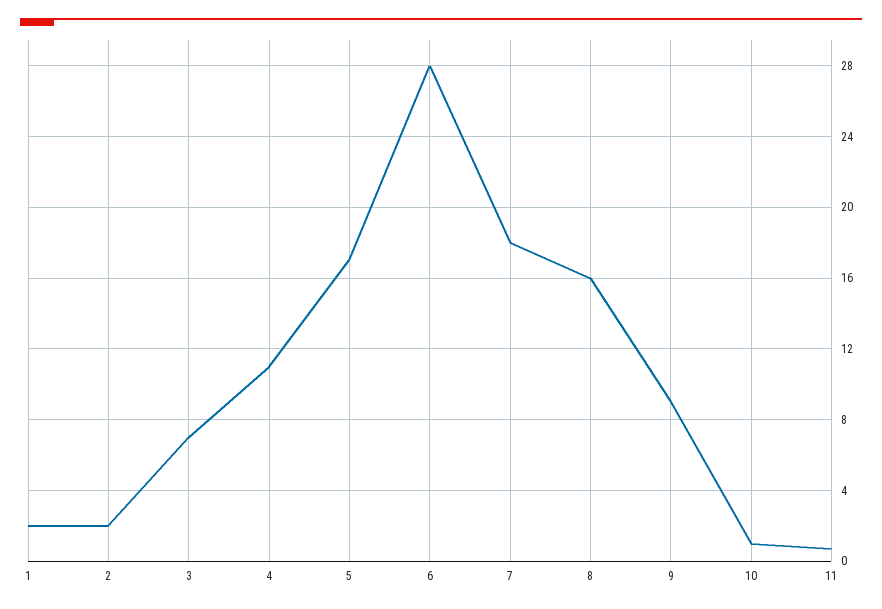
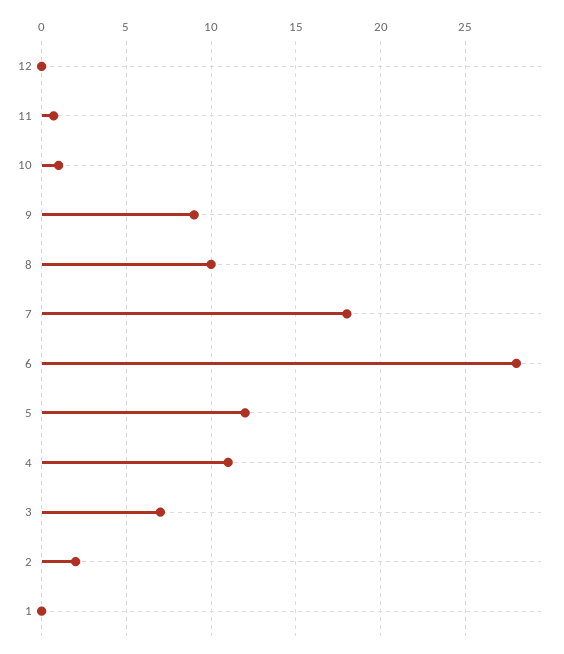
  {
-   "1": 2,
+   "1": 0,
    "2": 2,
    "3": 7,
    "4": 11,
-   "5": 17,
+   "5": 12,
    "6": 28,
    "7": 18,
-   "8": 16,
+   "8": 10,
    "9": 9,
    "10": 1,
-   "11": 0.5
+   "11": 0.5,
+   "12": 0
  }

